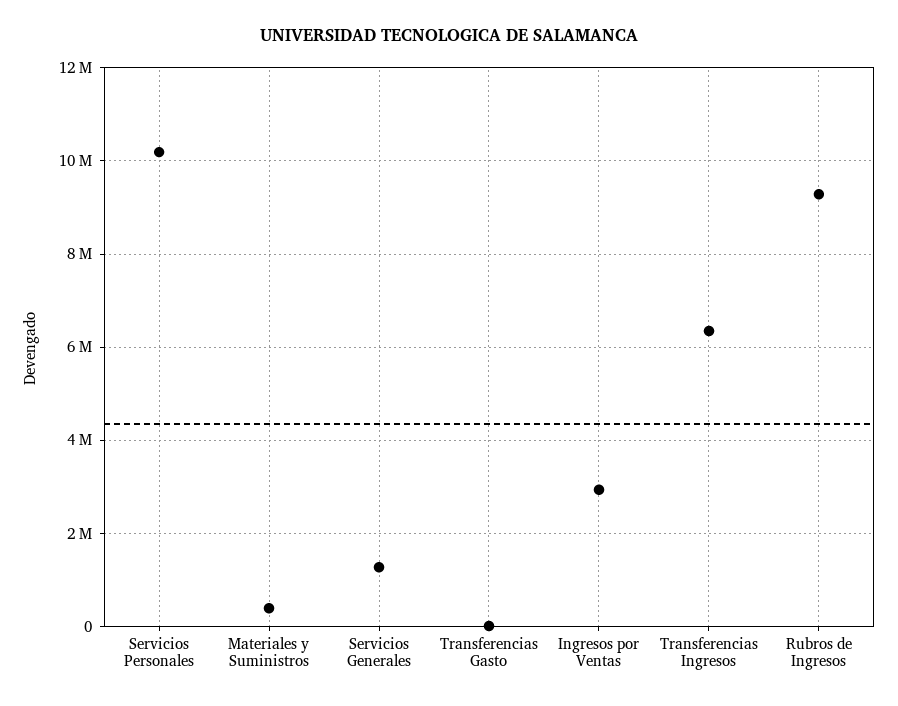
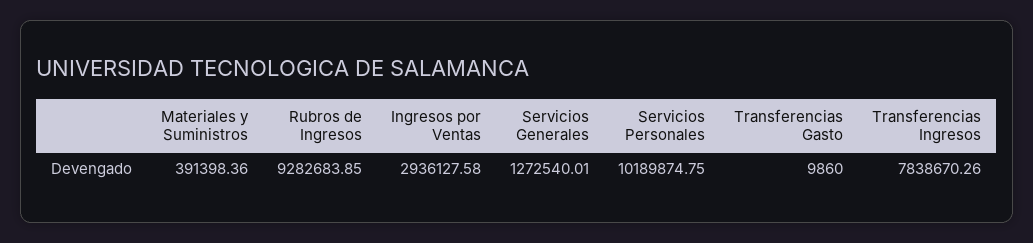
  {
    "Servicios Personales": 10189874.75,
    "Materiales y Suministros": 391398.36,
    "Servicios Generales": 1272540.01,
    "Transferencias Gasto": 9860,
    "Ingresos por Ventas": 2936127.58,
-   "Transferencias Ingresos": 6400000,
+   "Transferencias Ingresos": 7838670.26,
    "Rubros de Ingresos": 9282683.85
  }

